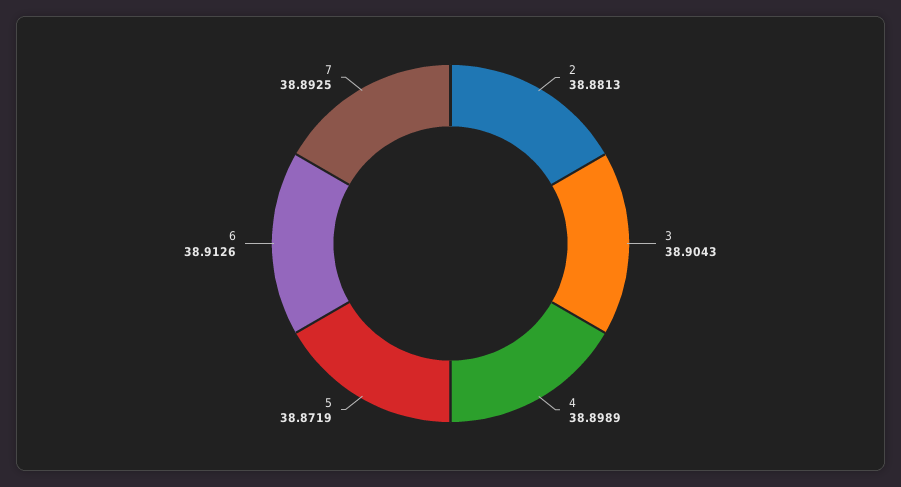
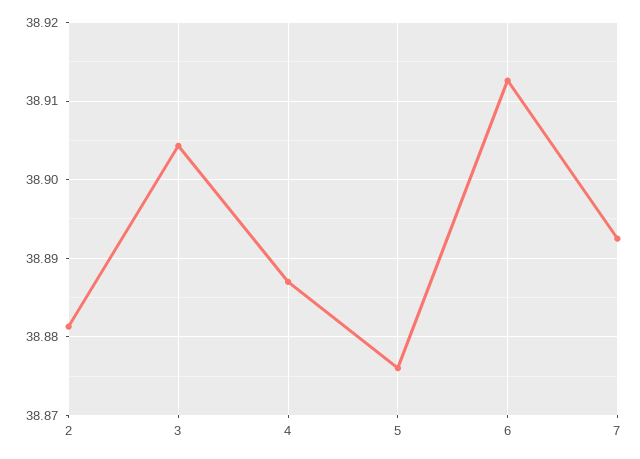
  {
    "2": 38.8813,
    "3": 38.9043,
-   "4": 38.8989,
+   "4": 38.887,
-   "5": 38.8719,
+   "5": 38.876,
    "6": 38.9126,
    "7": 38.8925
  }

